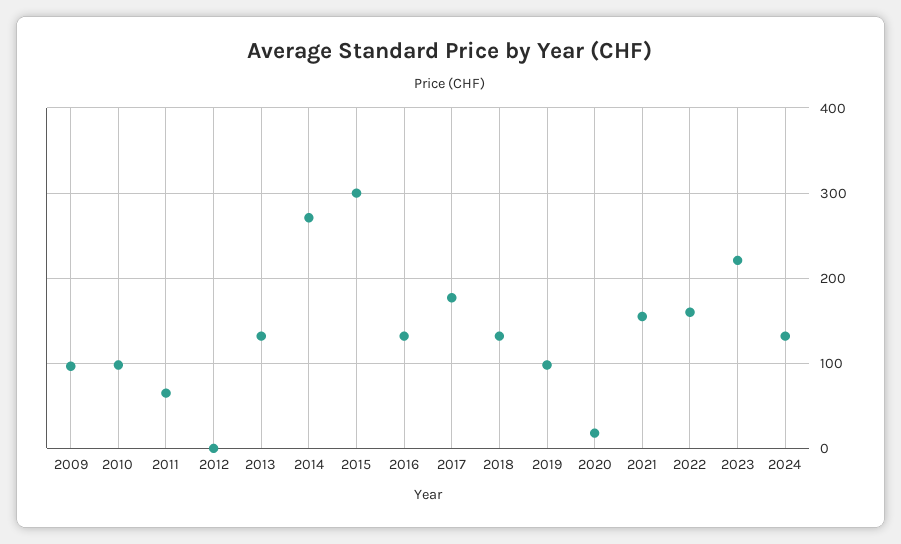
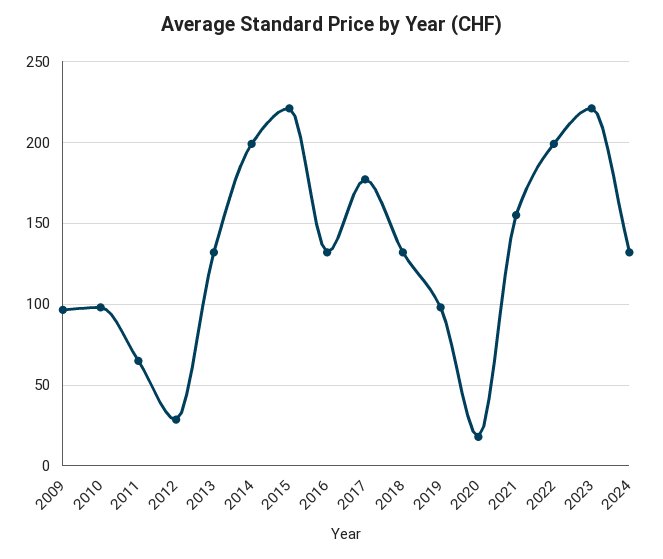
  {
    "2009": 95,
    "2010": 100,
    "2011": 65,
-   "2012": 0,
+   "2012": 30,
    "2013": 130,
-   "2014": 270,
+   "2014": 200,
-   "2015": 300,
+   "2015": 220,
    "2016": 130,
    "2017": 175,
    "2018": 130,
    "2019": 100,
    "2020": 20,
    "2021": 155,
-   "2022": 160,
+   "2022": 200,
    "2023": 220,
    "2024": 130
  }

